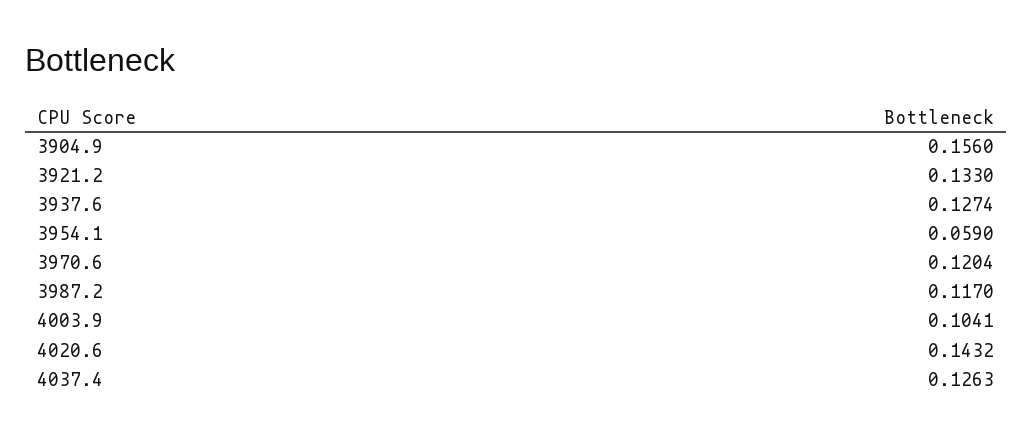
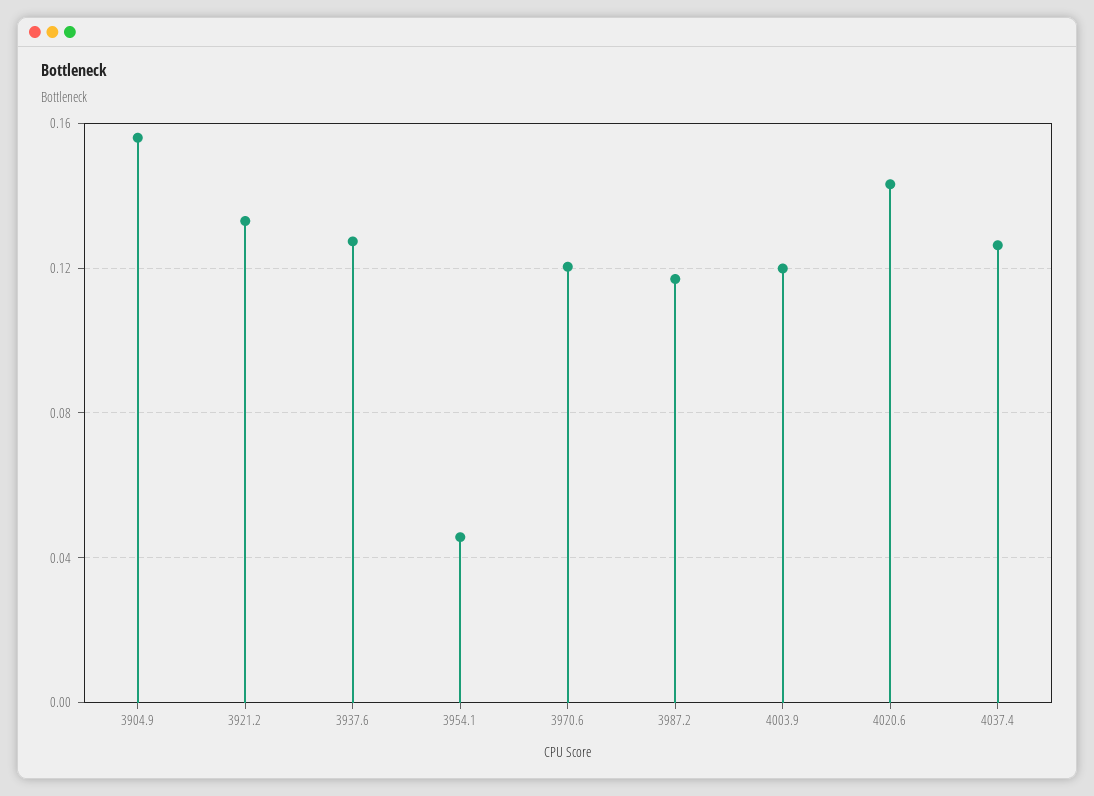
  {
    "3904.9": 0.156,
    "3921.2": 0.133,
    "3937.6": 0.1274,
-   "3954.1": 0.059,
+   "3954.1": 0.045,
    "3970.6": 0.1204,
    "3987.2": 0.117,
-   "4003.9": 0.1041,
+   "4003.9": 0.12,
    "4020.6": 0.1432,
    "4037.4": 0.1263
  }

